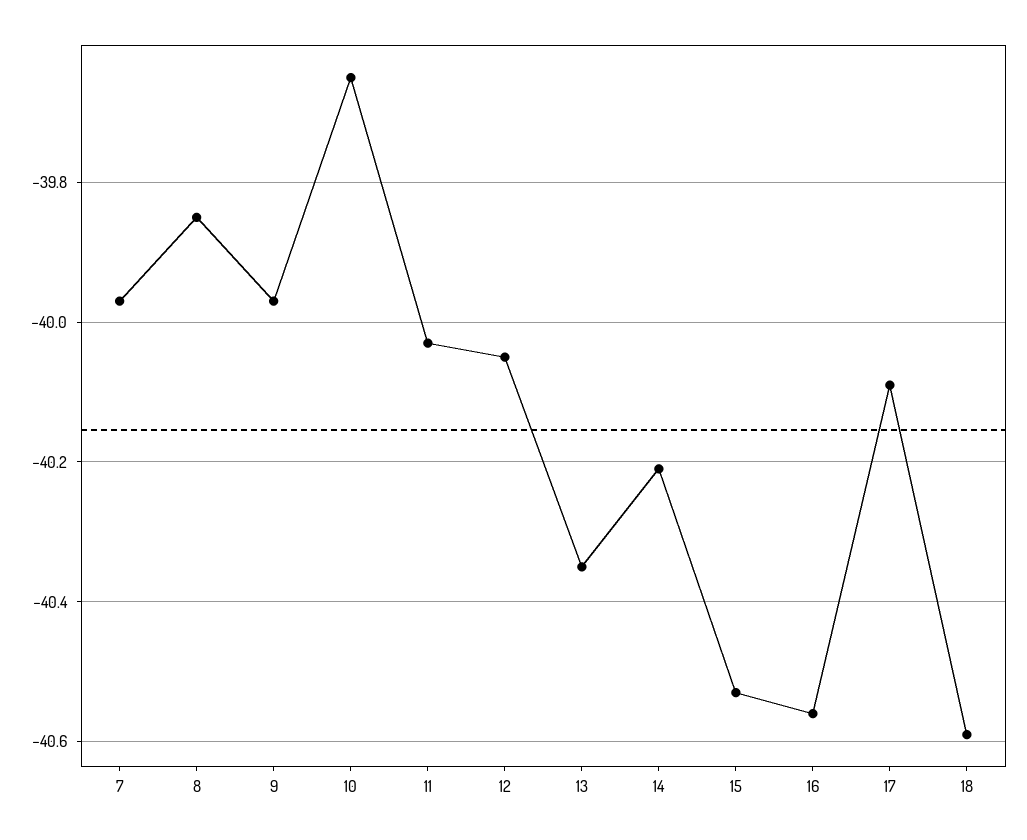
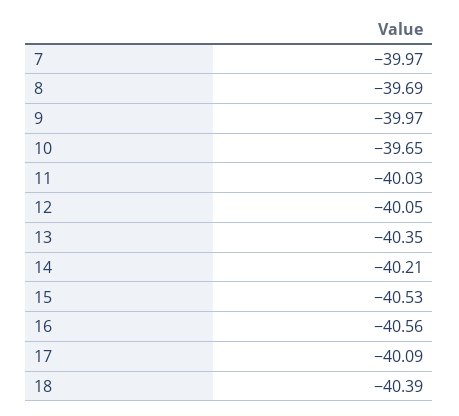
  {
    "7": -39.97,
-   "8": -39.85,
+   "8": -39.69,
    "9": -39.97,
    "10": -39.65,
    "11": -40.03,
    "12": -40.05,
    "13": -40.35,
    "14": -40.21,
    "15": -40.53,
    "16": -40.56,
    "17": -40.09,
-   "18": -40.6
+   "18": -40.39
  }

